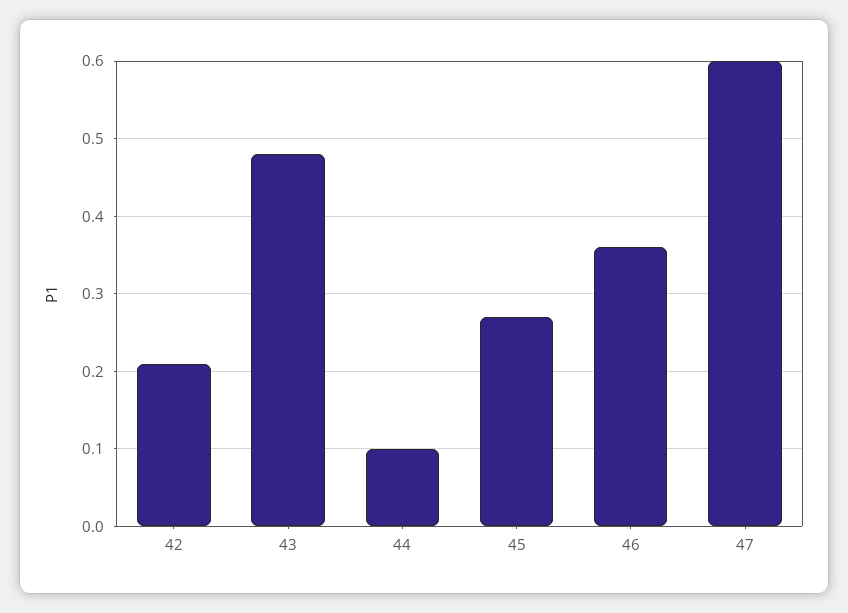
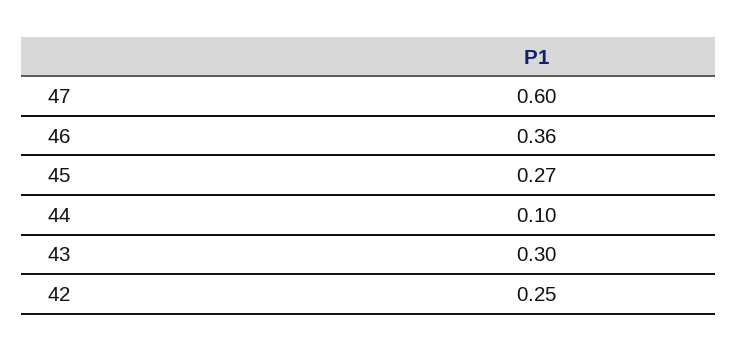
  {
-   "42": 0.21,
+   "42": 0.25,
-   "43": 0.48,
+   "43": 0.3,
    "44": 0.1,
    "45": 0.27,
    "46": 0.36,
    "47": 0.6
  }

